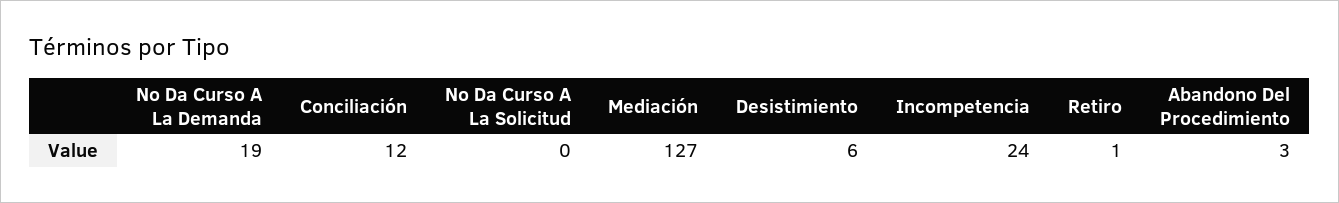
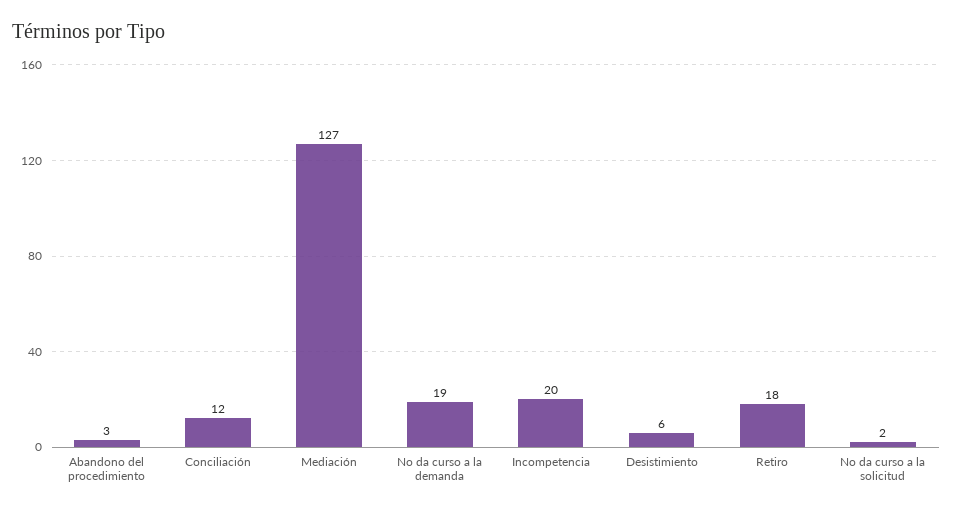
  {
    "No Da Curso A La Demanda": 19,
    "Conciliación": 12,
-   "No Da Curso A La Solicitud": 0,
+   "No Da Curso A La Solicitud": 2,
    "Mediación": 127,
    "Desistimiento": 6,
-   "Incompetencia": 24,
+   "Incompetencia": 20,
-   "Retiro": 1,
+   "Retiro": 18,
    "Abandono Del Procedimiento": 3
  }

